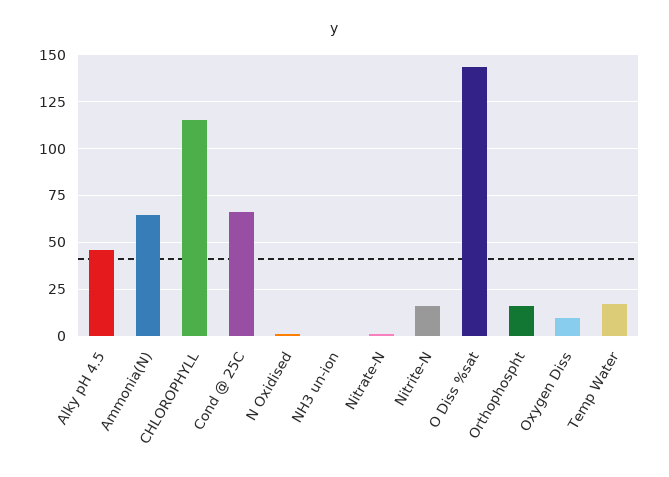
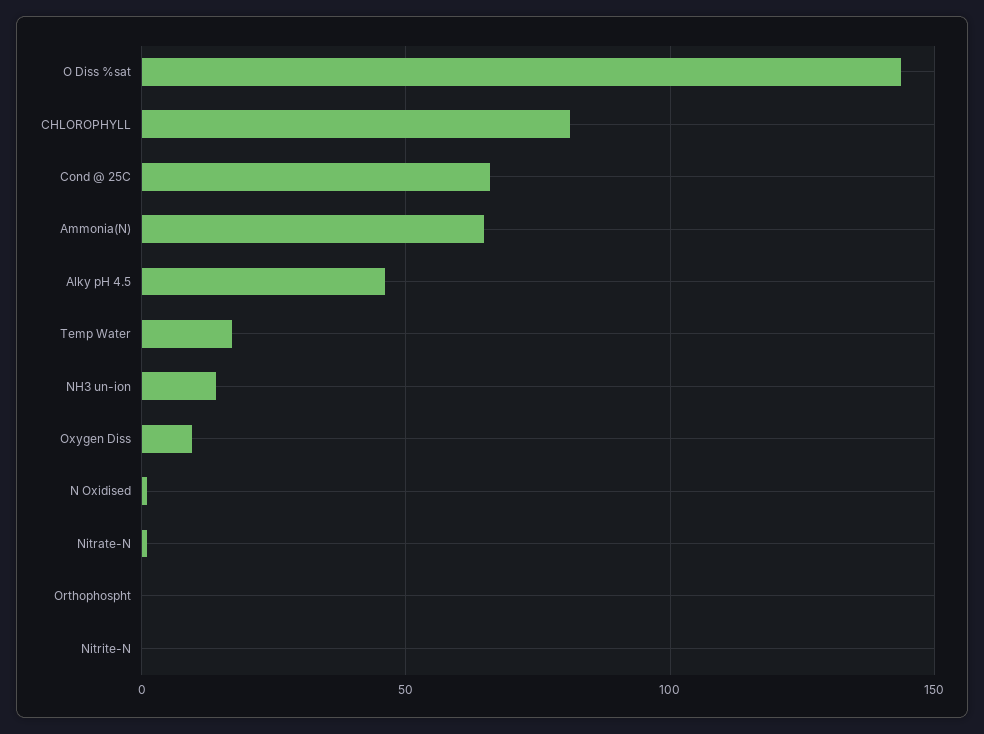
  {
    "Alky pH 4.5": 45,
    "Ammonia(N)": 65,
-   "CHLOROPHYLL": 115,
+   "CHLOROPHYLL": 80,
    "Cond @ 25C": 65,
    "N Oxidised": 0,
-   "NH3 un-ion": 0,
+   "NH3 un-ion": 15,
    "Nitrate-N": 0,
-   "Nitrite-N": 15,
+   "Nitrite-N": 0,
    "O Diss %sat": 145,
-   "Orthophospht": 15,
+   "Orthophospht": 0,
    "Oxygen Diss": 10,
    "Temp Water": 15
  }

